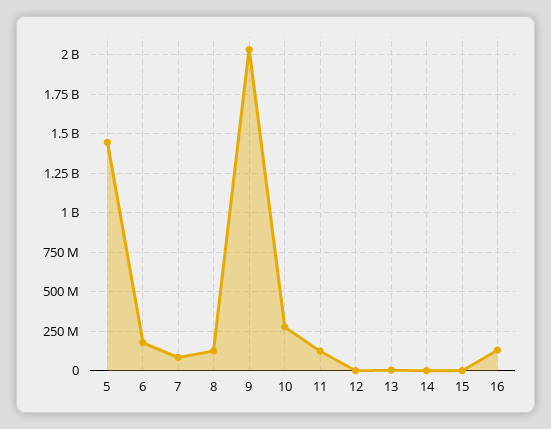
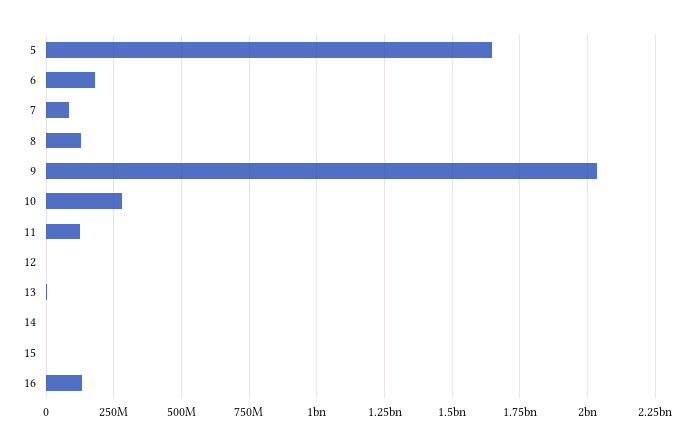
  {
-   "5": 1450000000,
+   "5": 1650000000,
    "6": 175000000,
    "7": 75000000,
    "8": 125000000,
    "9": 2025000000,
    "10": 275000000,
    "11": 125000000,
    "12": 0,
    "13": 0,
    "14": 0,
    "15": 0,
    "16": 125000000
  }

